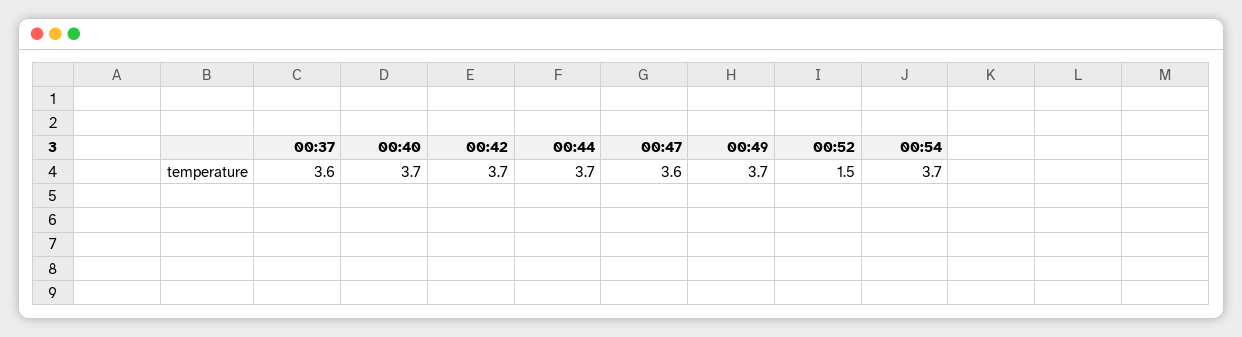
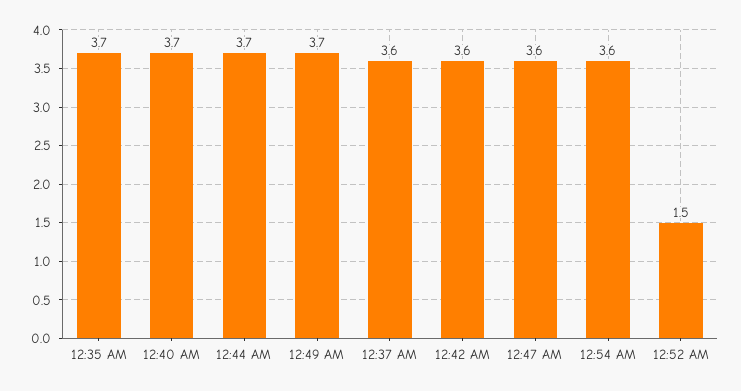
  {
    "00:37": 3.6,
    "00:40": 3.7,
-   "00:42": 3.7,
+   "00:42": 3.6,
    "00:44": 3.7,
    "00:47": 3.6,
    "00:49": 3.7,
    "00:52": 1.5,
-   "00:54": 3.7
+   "00:54": 3.6,
+   "12:35 AM": 3.7
  }

